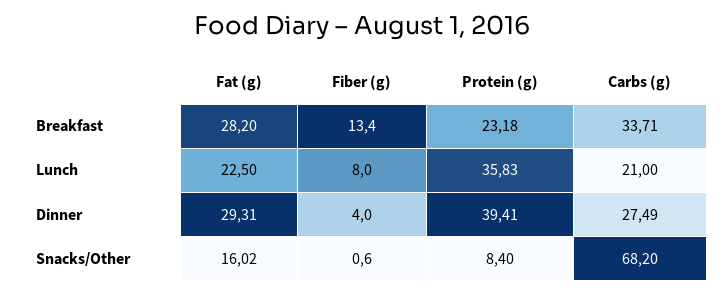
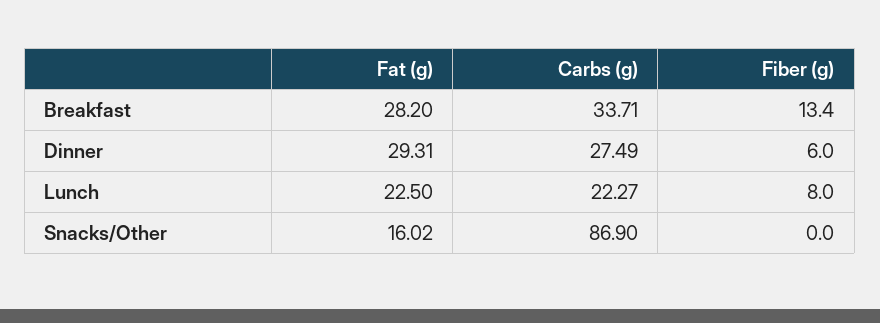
  {
    "Fat (g)": {
      "Breakfast": 28.2,
      "Lunch": 22.5,
      "Dinner": 29.31,
      "Snacks/Other": 16.02
    },
    "Fiber (g)": {
      "Breakfast": 13.4,
      "Lunch": 8,
-     "Dinner": 4,
+     "Dinner": 6,
-     "Snacks/Other": 0.6
+     "Snacks/Other": 0
    },
-   "Protein (g)": {
-     "Breakfast": 23.18,
-     "Lunch": 35.83,
-     "Dinner": 39.41,
-     "Snacks/Other": 8.4
-   },
    "Carbs (g)": {
      "Breakfast": 33.71,
-     "Lunch": 21,
+     "Lunch": 22.27,
      "Dinner": 27.49,
-     "Snacks/Other": 68.2
+     "Snacks/Other": 86.9
    }
  }

